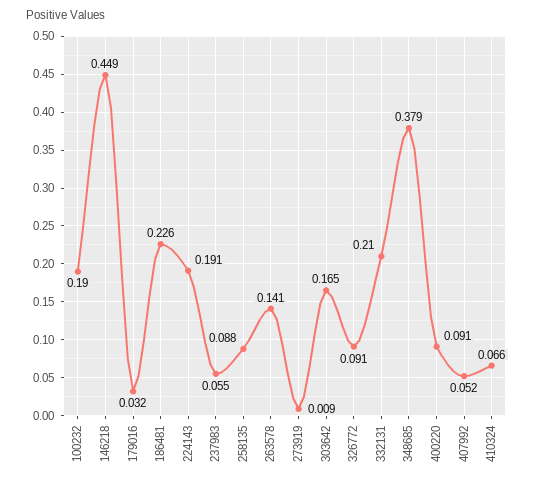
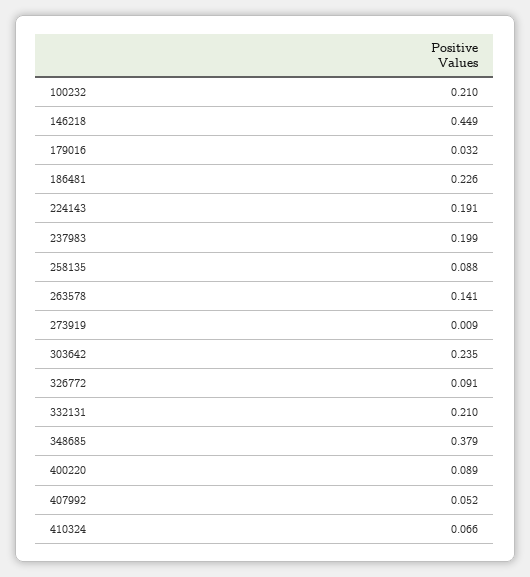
  {
-   "100232": 0.19,
+   "100232": 0.21,
    "146218": 0.449,
    "179016": 0.032,
    "186481": 0.226,
    "224143": 0.191,
-   "237983": 0.055,
+   "237983": 0.199,
    "258135": 0.088,
    "263578": 0.141,
    "273919": 0.009,
-   "303642": 0.165,
+   "303642": 0.235,
    "326772": 0.091,
    "332131": 0.21,
    "348685": 0.379,
-   "400220": 0.091,
+   "400220": 0.089,
    "407992": 0.052,
    "410324": 0.066
  }

